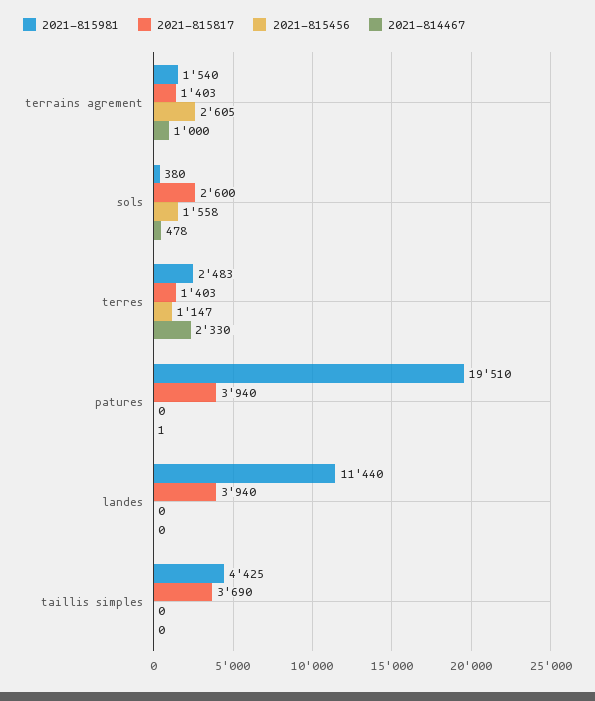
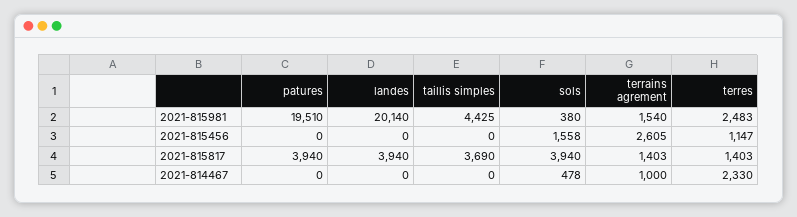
  {
    "2021-815981": {
      "terrains agrement": 1540,
      "sols": 380,
      "terres": 2483,
      "patures": 19510,
-     "landes": 11440,
+     "landes": 20140,
      "taillis simples": 4425
    },
    "2021-815817": {
      "terrains agrement": 1403,
-     "sols": 2600,
+     "sols": 3940,
      "terres": 1403,
      "patures": 3940,
      "landes": 3940,
      "taillis simples": 3690
    },
    "2021-815456": {
      "terrains agrement": 2605,
      "sols": 1558,
      "terres": 1147,
      "patures": 0,
      "landes": 0,
      "taillis simples": 0
    },
    "2021-814467": {
      "terrains agrement": 1000,
      "sols": 478,
      "terres": 2330,
-     "patures": 1,
+     "patures": 0,
      "landes": 0,
      "taillis simples": 0
    }
  }

